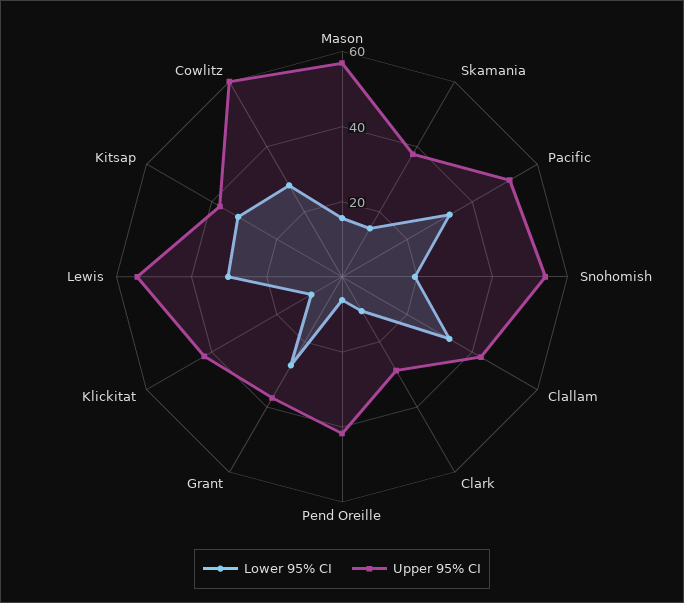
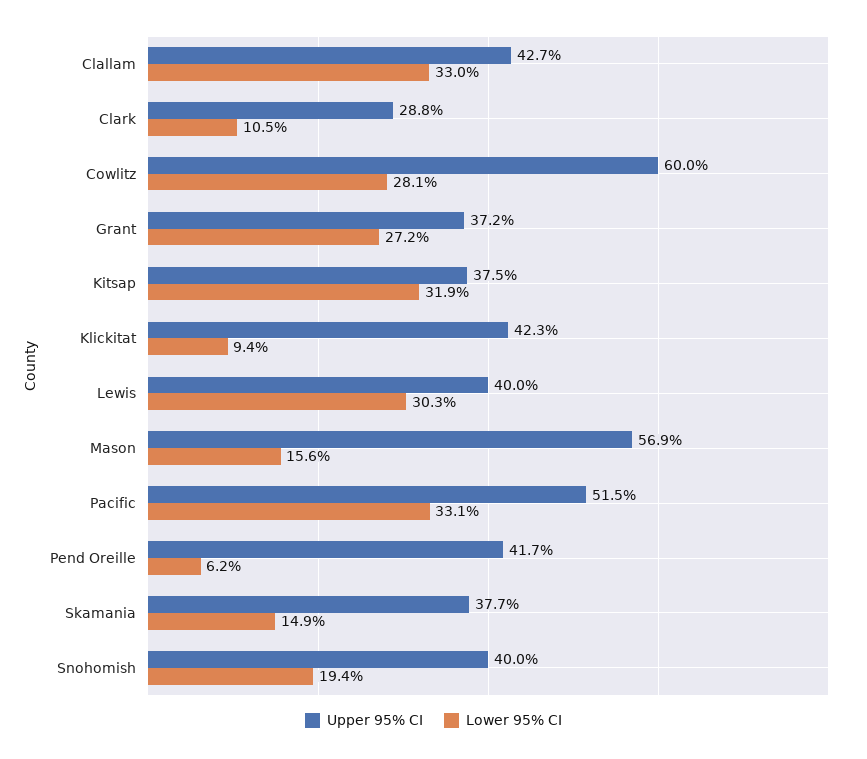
  {
    "Lower 95% CI": {
      "Mason": 15.6,
      "Skamania": 14.9,
      "Pacific": 33.1,
      "Snohomish": 19.4,
      "Clallam": 33,
      "Clark": 10.5,
      "Pend Oreille": 6.2,
      "Grant": 27.2,
      "Klickitat": 9.4,
      "Lewis": 30.3,
      "Kitsap": 31.9,
      "Cowlitz": 28.1
    },
    "Upper 95% CI": {
      "Mason": 56.9,
      "Skamania": 37.7,
      "Pacific": 51.5,
-     "Snohomish": 55,
+     "Snohomish": 40,
      "Clallam": 42.7,
      "Clark": 28.8,
      "Pend Oreille": 41.7,
      "Grant": 37.2,
      "Klickitat": 42.3,
-     "Lewis": 55,
+     "Lewis": 40,
      "Kitsap": 37.5,
      "Cowlitz": 60
    }
  }

